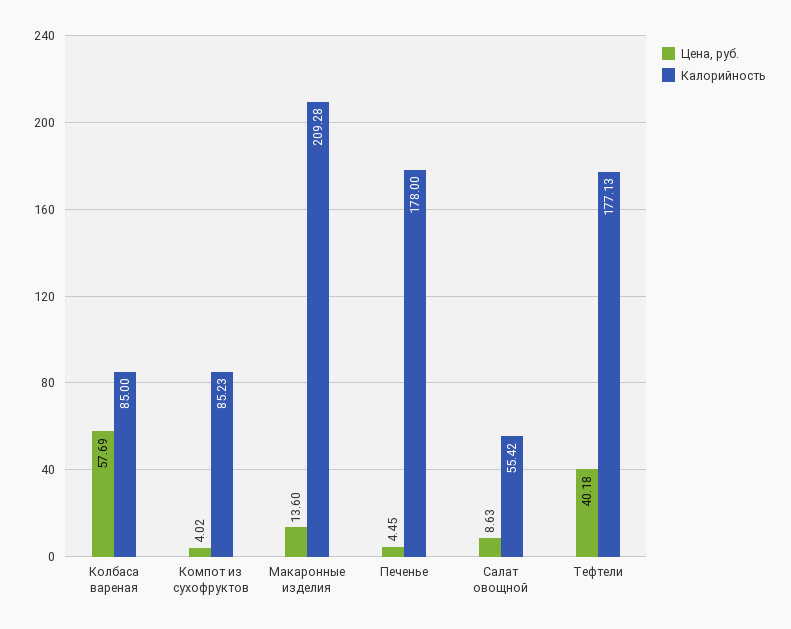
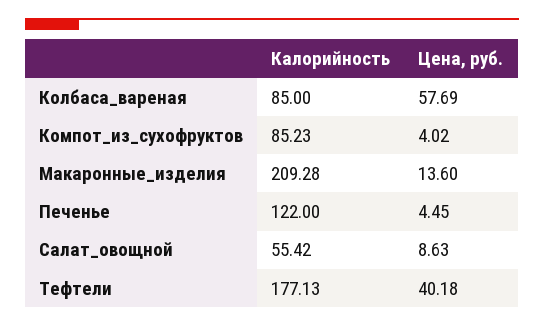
  {
    "Цена, руб.": {
      "Колбаса вареная": 57.69,
      "Компот из сухофруктов": 4.02,
      "Макаронные изделия": 13.6,
      "Печенье": 4.45,
      "Салат овощной": 8.63,
      "Тефтели": 40.18
    },
    "Калорийность": {
      "Колбаса вареная": 85,
      "Компот из сухофруктов": 85.23,
      "Макаронные изделия": 209.28,
-     "Печенье": 178,
+     "Печенье": 122,
      "Салат овощной": 55.42,
      "Тефтели": 177.13
    }
  }

